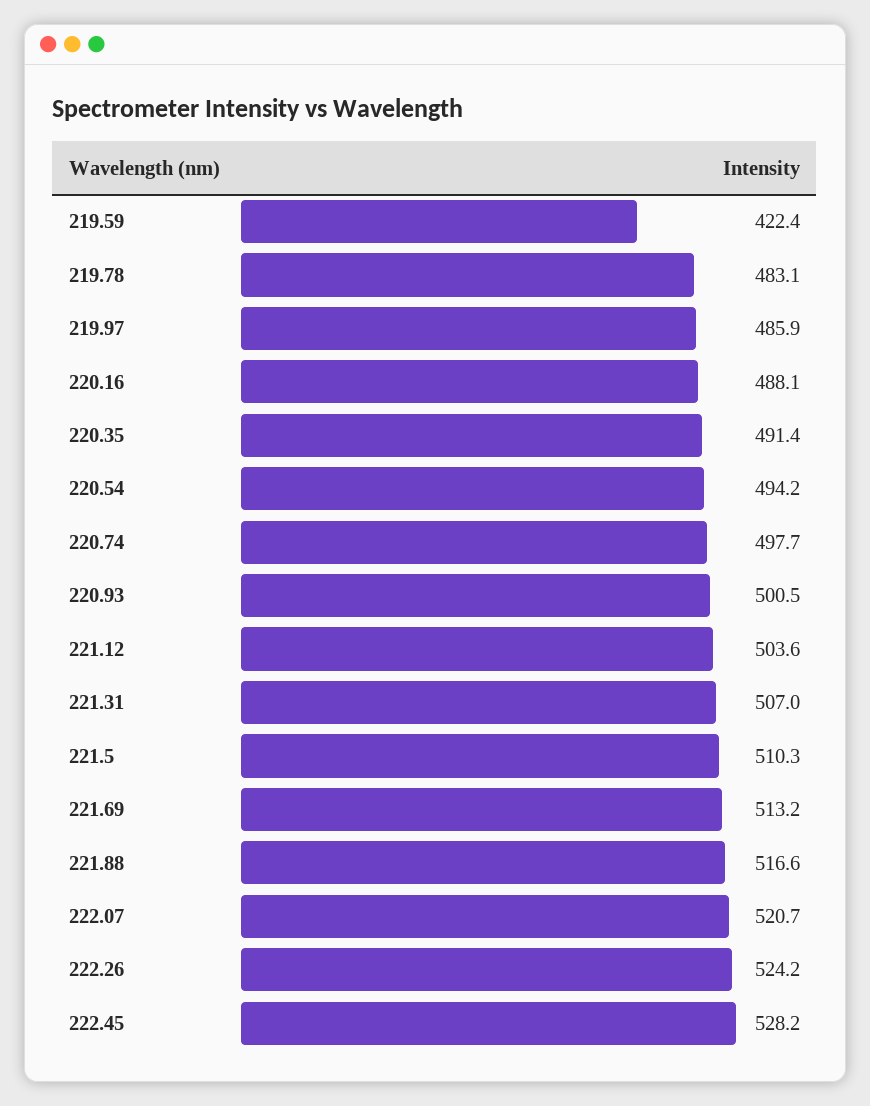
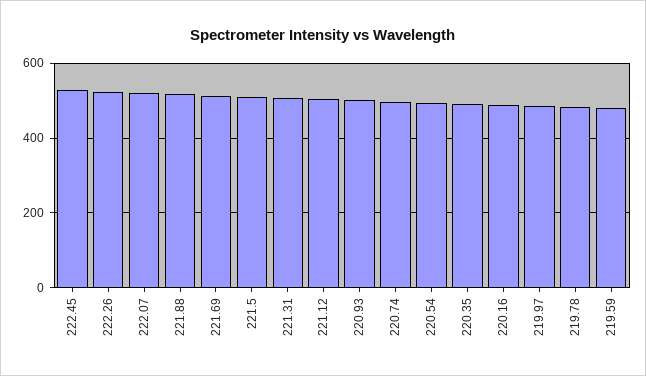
  {
-   "219.59": 422.4,
+   "219.59": 480,
    "219.78": 483.1,
    "219.97": 485.9,
    "220.16": 488.1,
    "220.35": 491.4,
    "220.54": 494.2,
    "220.74": 497.7,
    "220.93": 500.5,
    "221.12": 503.6,
    "221.31": 507,
    "221.5": 510.3,
    "221.69": 513.2,
    "221.88": 516.6,
    "222.07": 520.7,
    "222.26": 524.2,
    "222.45": 528.2
  }

